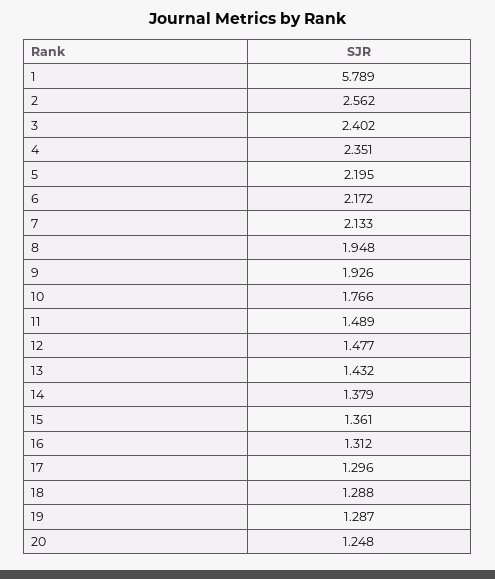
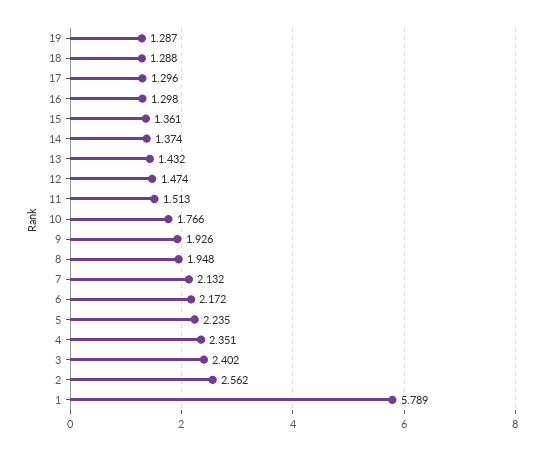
  {
    "1": 5.789,
    "2": 2.562,
    "3": 2.402,
    "4": 2.351,
-   "5": 2.195,
+   "5": 2.235,
    "6": 2.172,
-   "7": 2.133,
+   "7": 2.132,
    "8": 1.948,
    "9": 1.926,
    "10": 1.766,
-   "11": 1.489,
+   "11": 1.513,
-   "12": 1.477,
+   "12": 1.474,
    "13": 1.432,
-   "14": 1.379,
+   "14": 1.374,
    "15": 1.361,
-   "16": 1.312,
+   "16": 1.298,
    "17": 1.296,
    "18": 1.288,
-   "19": 1.287,
+   "19": 1.287
-   "20": 1.248
  }

